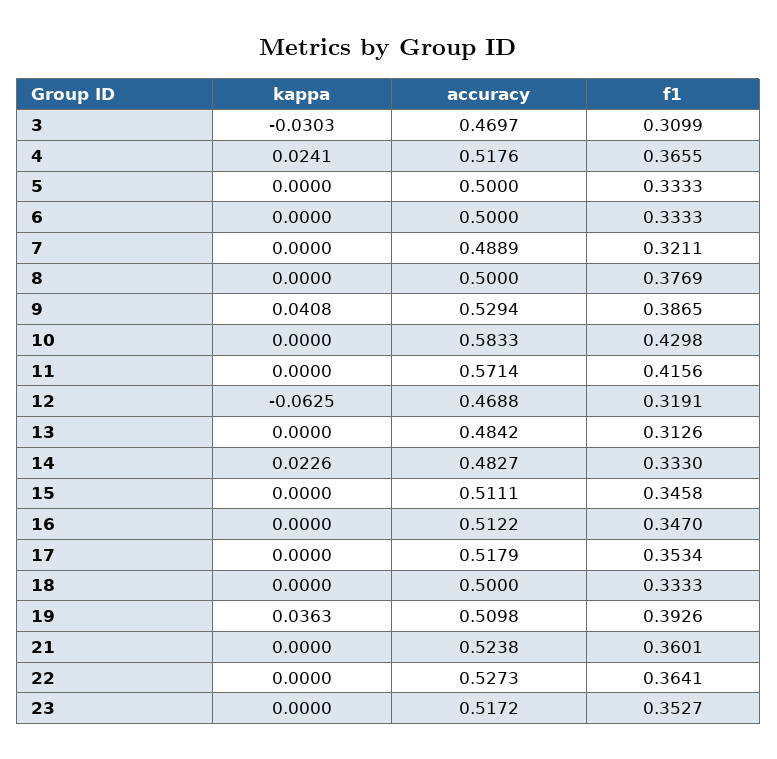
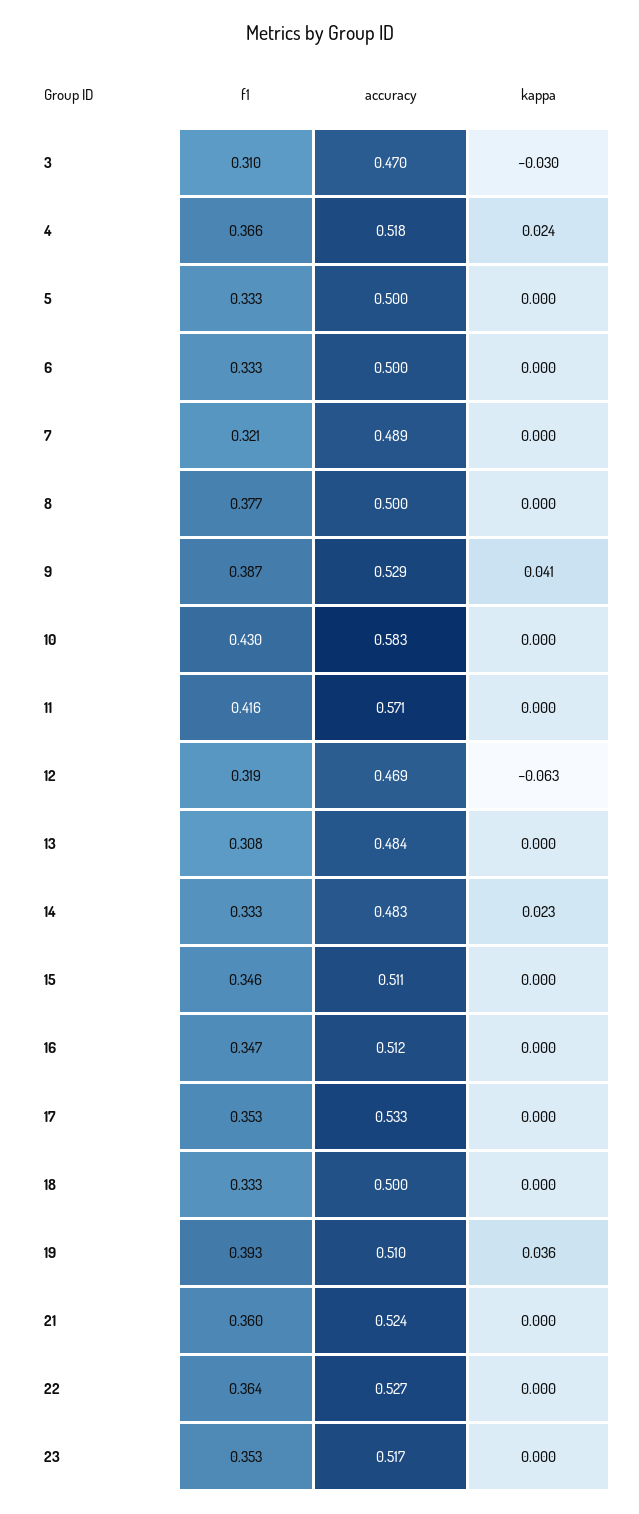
  {
    "kappa": {
      "3": -0.0303,
      "4": 0.0241,
      "5": 0,
      "6": 0,
      "7": 0,
      "8": 0,
      "9": 0.0408,
      "10": 0,
      "11": 0,
      "12": -0.0625,
      "13": 0,
      "14": 0.0226,
      "15": 0,
      "16": 0,
      "17": 0,
      "18": 0,
      "19": 0.0363,
      "21": 0,
      "22": 0,
      "23": 0
    },
    "accuracy": {
      "3": 0.4697,
      "4": 0.5176,
      "5": 0.5,
      "6": 0.5,
      "7": 0.4889,
      "8": 0.5,
      "9": 0.5294,
      "10": 0.5833,
      "11": 0.5714,
      "12": 0.4688,
      "13": 0.4842,
      "14": 0.4827,
      "15": 0.5111,
      "16": 0.5122,
-     "17": 0.5179,
+     "17": 0.533,
      "18": 0.5,
      "19": 0.5098,
      "21": 0.5238,
      "22": 0.5273,
      "23": 0.5172
    },
    "f1": {
      "3": 0.3099,
      "4": 0.3655,
      "5": 0.3333,
      "6": 0.3333,
      "7": 0.3211,
      "8": 0.3769,
      "9": 0.3865,
      "10": 0.4298,
      "11": 0.4156,
      "12": 0.3191,
-     "13": 0.3126,
+     "13": 0.308,
      "14": 0.333,
      "15": 0.3458,
      "16": 0.347,
      "17": 0.3534,
      "18": 0.3333,
      "19": 0.3926,
      "21": 0.3601,
      "22": 0.3641,
      "23": 0.3527
    }
  }

